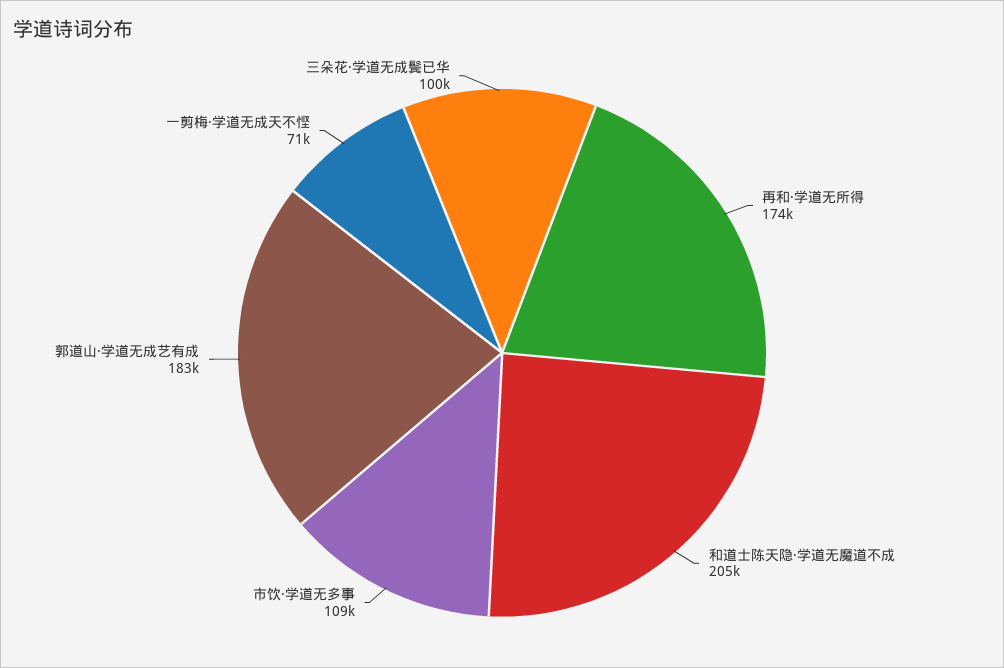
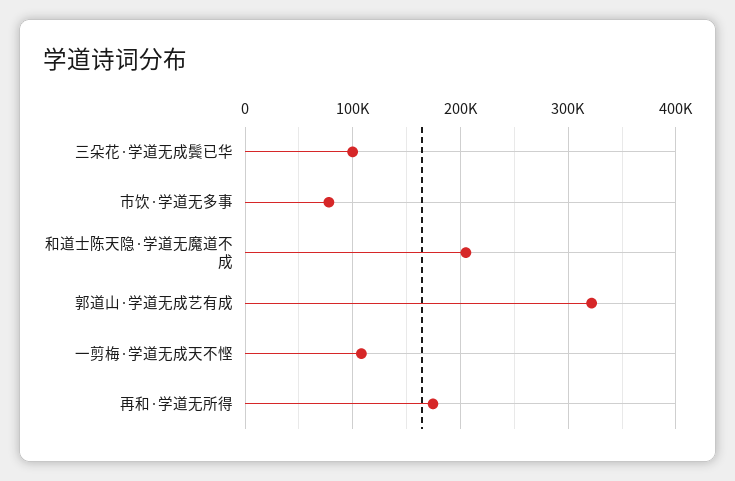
  {
    "再和·学道无所得": 174000,
    "和道士陈天隐·学道无魔道不成": 205000,
-   "市饮·学道无多事": 109000,
+   "市饮·学道无多事": 80000,
-   "郭道山·学道无成艺有成": 183000,
+   "郭道山·学道无成艺有成": 320000,
-   "一剪梅·学道无成天不悭": 71000,
+   "一剪梅·学道无成天不悭": 110000,
    "三朵花·学道无成鬓已华": 100000
  }

